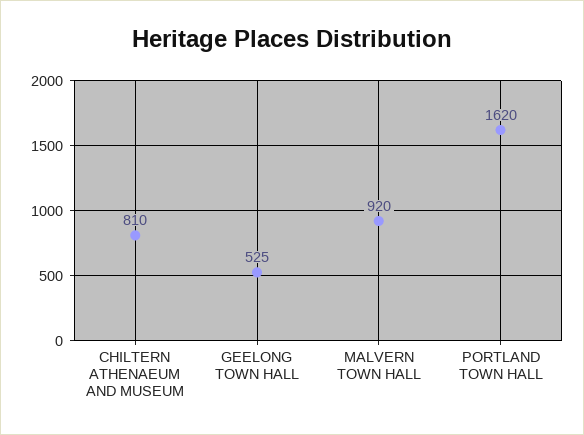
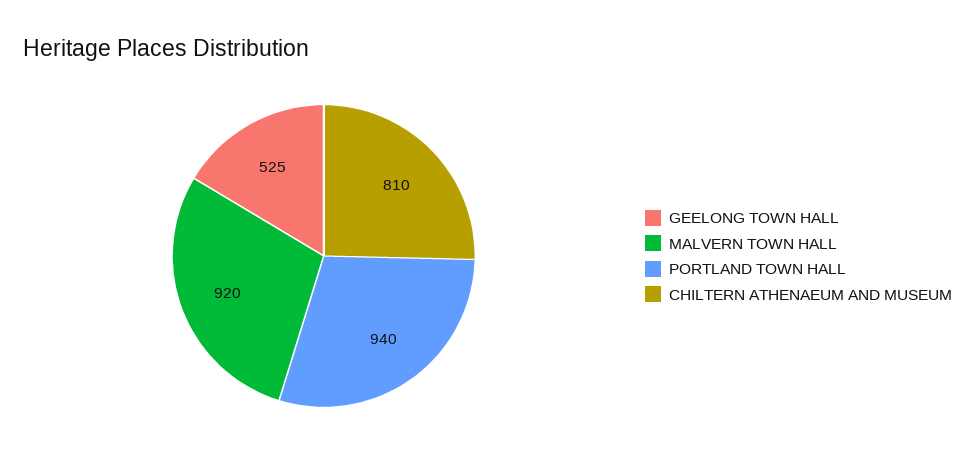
  {
    "CHILTERN ATHENAEUM AND MUSEUM": 810,
    "GEELONG TOWN HALL": 525,
    "MALVERN TOWN HALL": 920,
-   "PORTLAND TOWN HALL": 1620
+   "PORTLAND TOWN HALL": 940
  }

